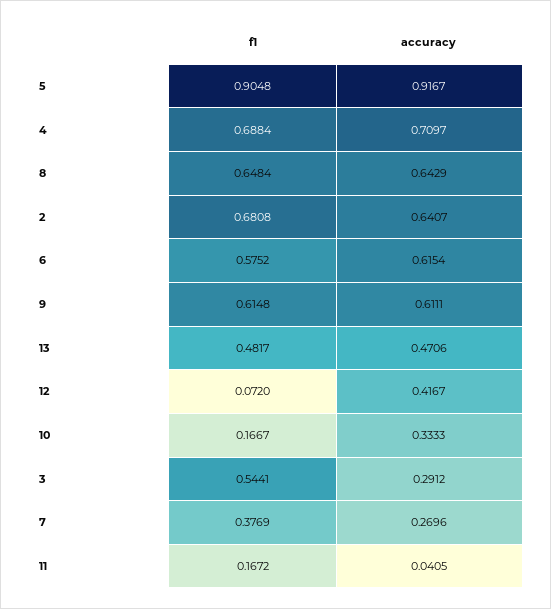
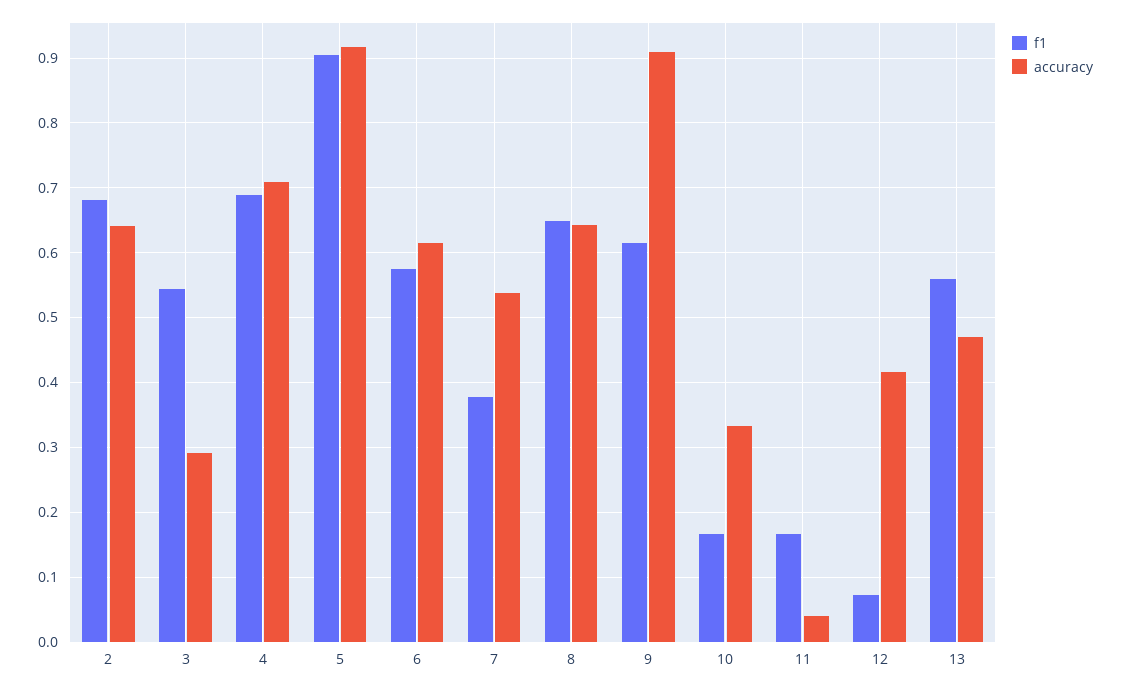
  {
    "f1": {
      "5": 0.9048,
      "4": 0.6884,
      "8": 0.6484,
      "2": 0.6808,
      "6": 0.5752,
      "9": 0.6148,
-     "13": 0.4817,
+     "13": 0.56,
      "12": 0.072,
      "10": 0.1667,
      "3": 0.5441,
      "7": 0.3769,
      "11": 0.1672
    },
    "accuracy": {
      "5": 0.9167,
      "4": 0.7097,
      "8": 0.6429,
      "2": 0.6407,
      "6": 0.6154,
-     "9": 0.6111,
+     "9": 0.91,
      "13": 0.4706,
      "12": 0.4167,
      "10": 0.3333,
      "3": 0.2912,
-     "7": 0.2696,
+     "7": 0.54,
      "11": 0.0405
    }
  }

